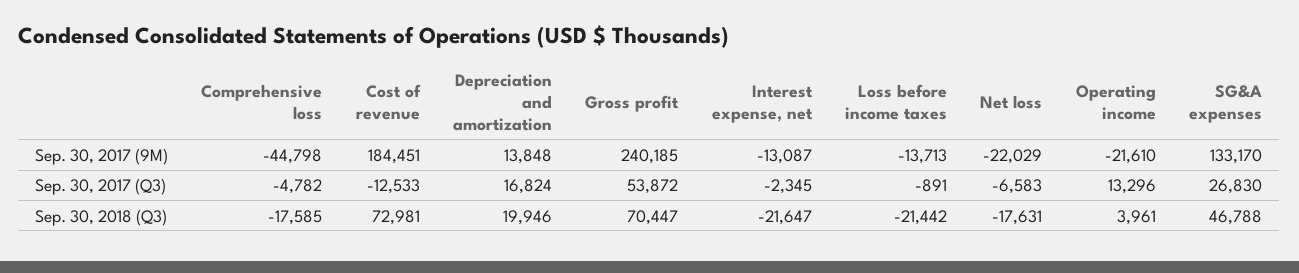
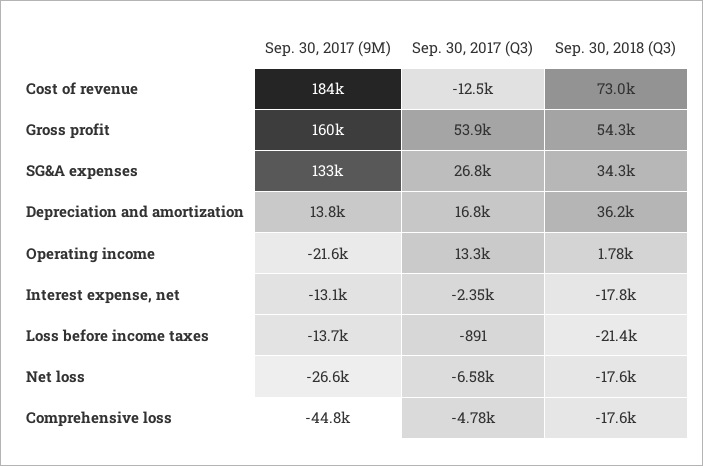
  {
    "Comprehensive loss": {
      "Sep. 30, 2017 (9M)": -44798,
      "Sep. 30, 2017 (Q3)": -4782,
      "Sep. 30, 2018 (Q3)": -17585
    },
    "Cost of revenue": {
      "Sep. 30, 2017 (9M)": 184451,
      "Sep. 30, 2017 (Q3)": -12533,
      "Sep. 30, 2018 (Q3)": 72981
    },
    "Depreciation and amortization": {
      "Sep. 30, 2017 (9M)": 13848,
      "Sep. 30, 2017 (Q3)": 16824,
-     "Sep. 30, 2018 (Q3)": 19946
+     "Sep. 30, 2018 (Q3)": 36200
    },
    "Gross profit": {
-     "Sep. 30, 2017 (9M)": 240185,
+     "Sep. 30, 2017 (9M)": 160000,
      "Sep. 30, 2017 (Q3)": 53872,
-     "Sep. 30, 2018 (Q3)": 70447
+     "Sep. 30, 2018 (Q3)": 54300
    },
    "Interest expense, net": {
      "Sep. 30, 2017 (9M)": -13087,
      "Sep. 30, 2017 (Q3)": -2345,
-     "Sep. 30, 2018 (Q3)": -21647
+     "Sep. 30, 2018 (Q3)": -17800
    },
    "Loss before income taxes": {
      "Sep. 30, 2017 (9M)": -13713,
      "Sep. 30, 2017 (Q3)": -891,
      "Sep. 30, 2018 (Q3)": -21442
    },
    "Net loss": {
-     "Sep. 30, 2017 (9M)": -22029,
+     "Sep. 30, 2017 (9M)": -26600,
      "Sep. 30, 2017 (Q3)": -6583,
      "Sep. 30, 2018 (Q3)": -17631
    },
    "Operating income": {
      "Sep. 30, 2017 (9M)": -21610,
      "Sep. 30, 2017 (Q3)": 13296,
-     "Sep. 30, 2018 (Q3)": 3961
+     "Sep. 30, 2018 (Q3)": 1780
    },
    "SG&A expenses": {
      "Sep. 30, 2017 (9M)": 133170,
      "Sep. 30, 2017 (Q3)": 26830,
-     "Sep. 30, 2018 (Q3)": 46788
+     "Sep. 30, 2018 (Q3)": 34300
    }
  }

